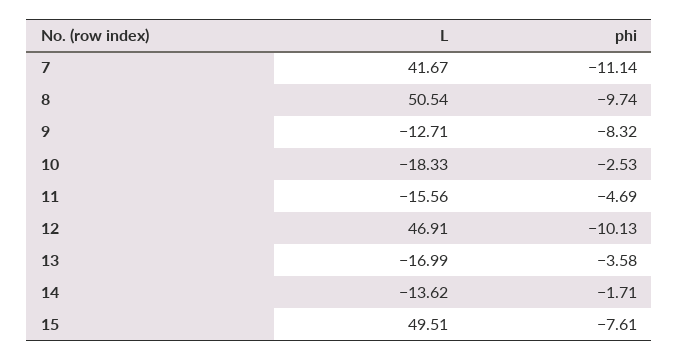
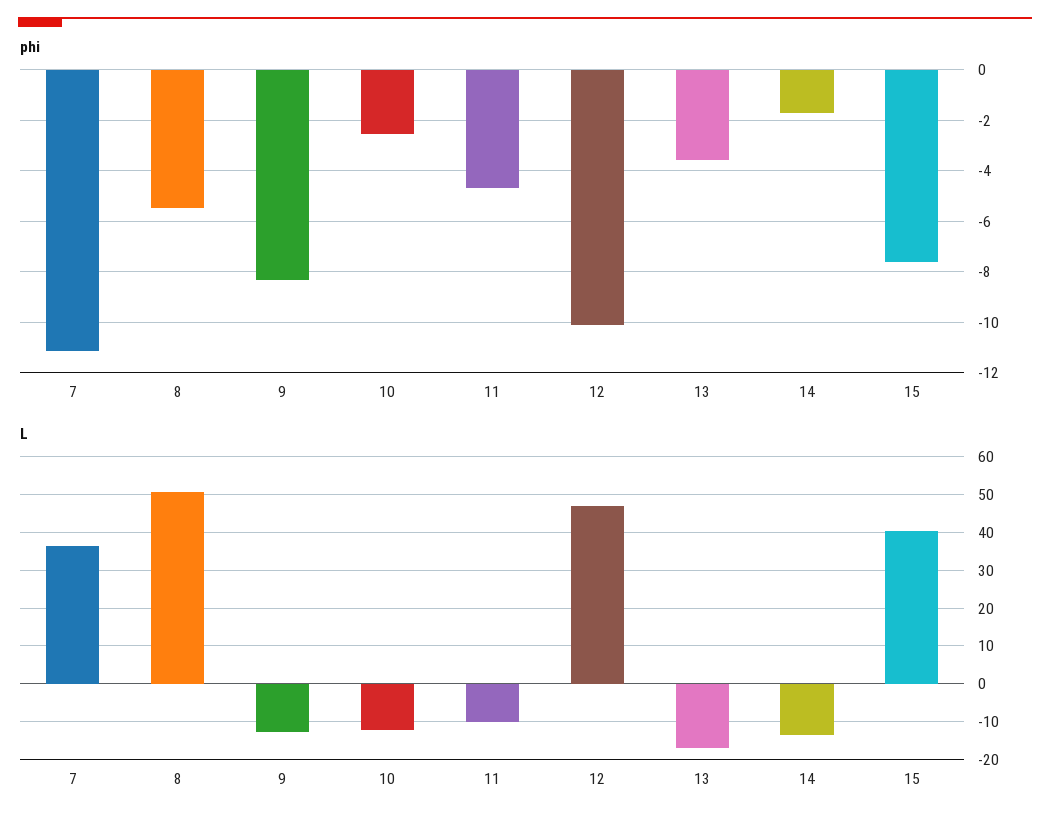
  {
    "L": {
-     "7": 41.67,
+     "7": 36,
      "8": 50.54,
      "9": -12.71,
-     "10": -18.33,
+     "10": -12,
-     "11": -15.56,
+     "11": -10,
      "12": 46.91,
      "13": -16.99,
      "14": -13.62,
-     "15": 49.51
+     "15": 40
    },
    "phi": {
      "7": -11.14,
-     "8": -9.74,
+     "8": -5.5,
      "9": -8.32,
      "10": -2.53,
      "11": -4.69,
      "12": -10.13,
      "13": -3.58,
      "14": -1.71,
      "15": -7.61
    }
  }

